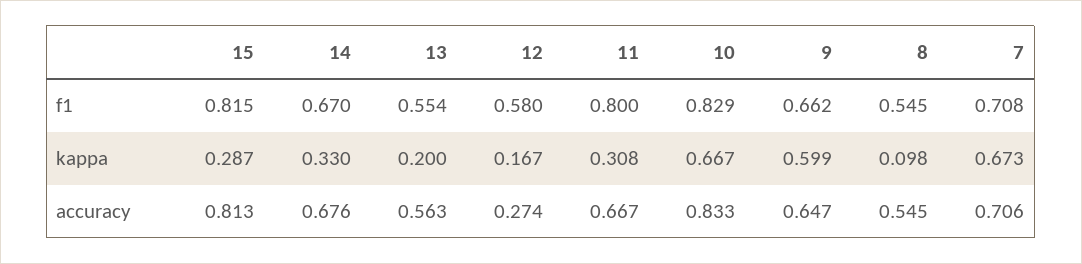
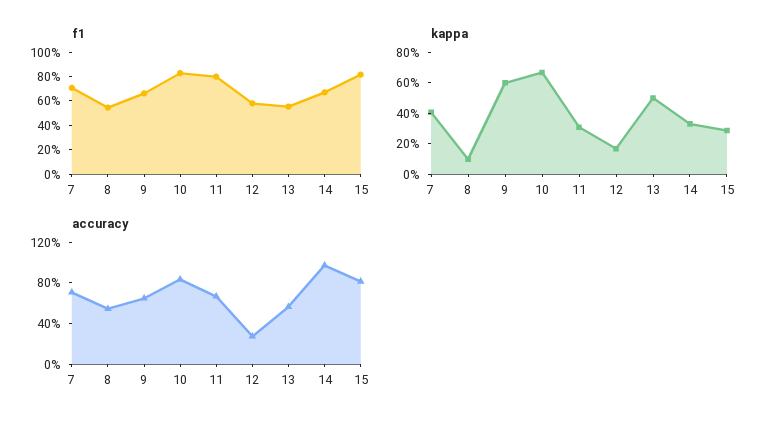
  {
    "f1": {
      "15": 0.815,
      "14": 0.67,
      "13": 0.554,
      "12": 0.58,
      "11": 0.8,
      "10": 0.829,
      "9": 0.662,
      "8": 0.545,
      "7": 0.708
    },
    "kappa": {
      "15": 0.287,
      "14": 0.33,
-     "13": 0.2,
+     "13": 0.5,
      "12": 0.167,
      "11": 0.308,
      "10": 0.667,
      "9": 0.599,
      "8": 0.098,
-     "7": 0.673
+     "7": 0.4
    },
    "accuracy": {
      "15": 0.813,
-     "14": 0.676,
+     "14": 1,
      "13": 0.563,
      "12": 0.274,
      "11": 0.667,
      "10": 0.833,
      "9": 0.647,
      "8": 0.545,
      "7": 0.706
    }
  }

